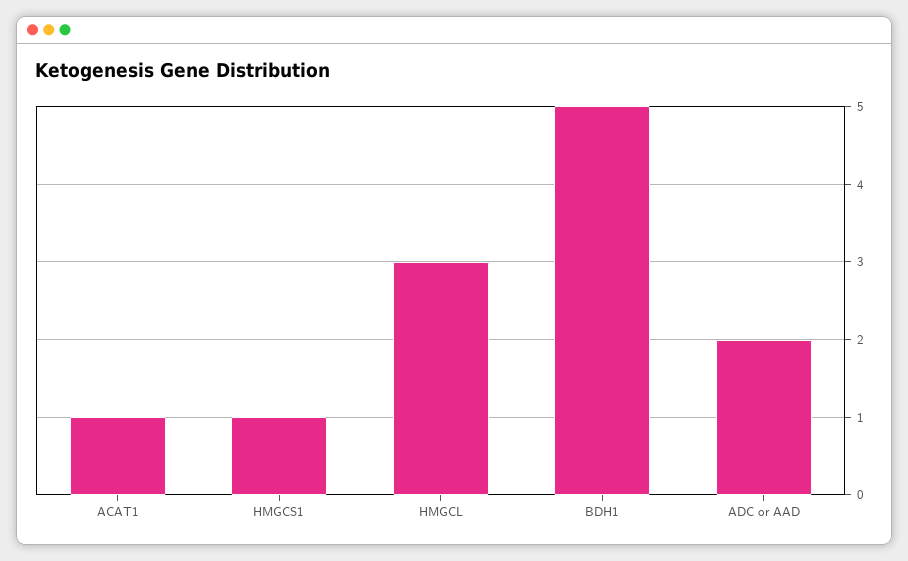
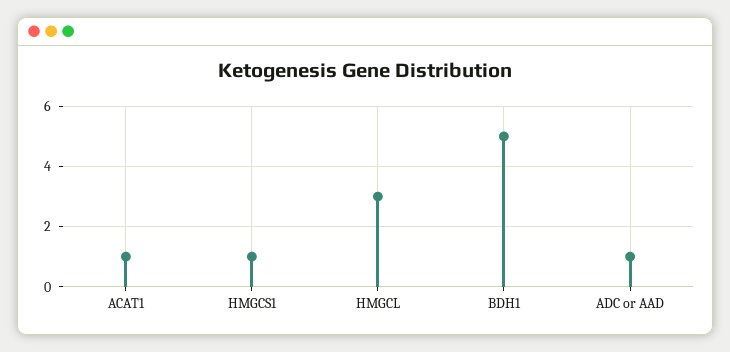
  {
    "ACAT1": 1,
    "HMGCS1": 1,
    "HMGCL": 3,
    "BDH1": 5,
-   "ADC or AAD": 2
+   "ADC or AAD": 1
  }

